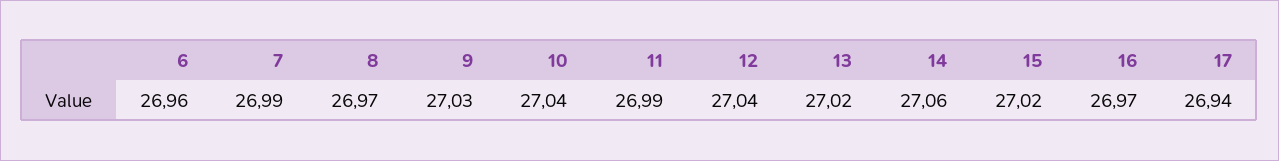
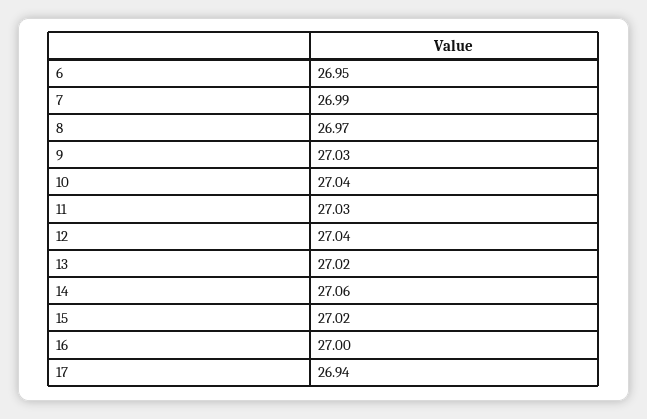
  {
-   "6": 26.96,
+   "6": 26.95,
    "7": 26.99,
    "8": 26.97,
    "9": 27.03,
    "10": 27.04,
-   "11": 26.99,
+   "11": 27.03,
    "12": 27.04,
    "13": 27.02,
    "14": 27.06,
    "15": 27.02,
-   "16": 26.97,
+   "16": 27,
    "17": 26.94
  }

